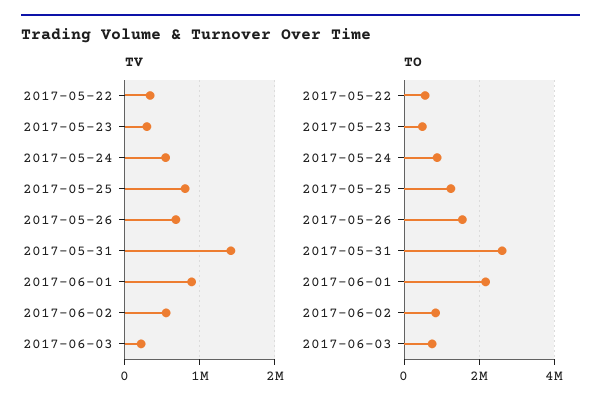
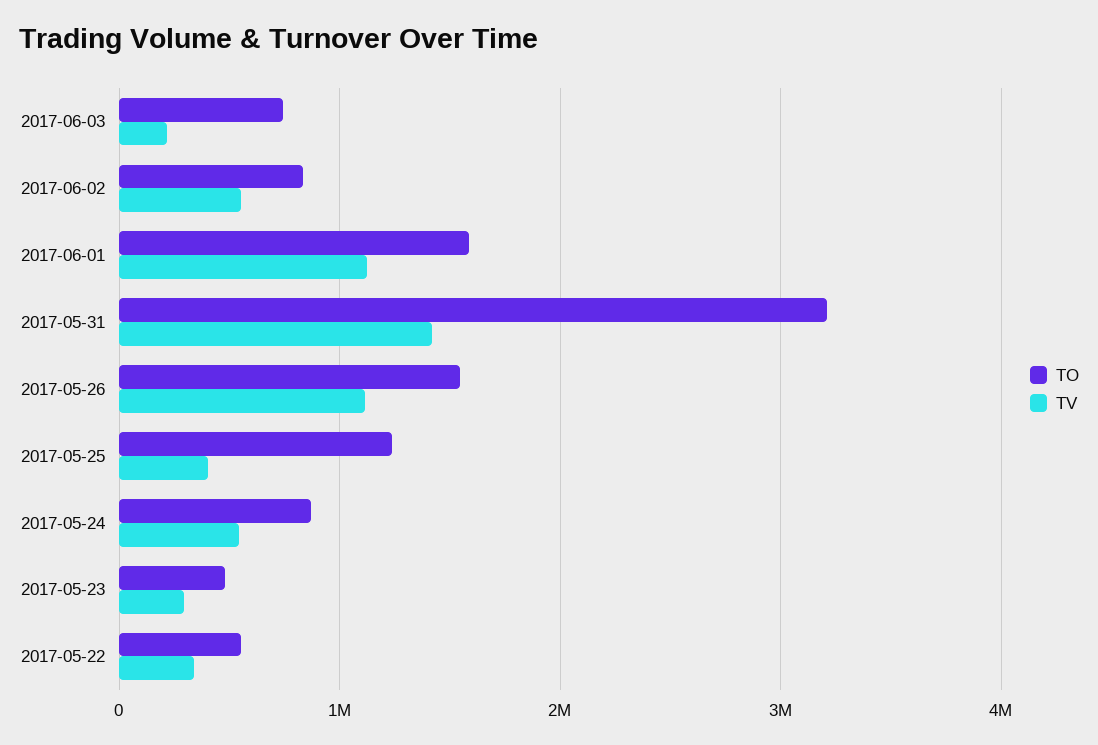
  {
    "TV": {
      "2017-05-22": 300000,
      "2017-05-23": 300000,
      "2017-05-24": 500000,
-     "2017-05-25": 800000,
+     "2017-05-25": 400000,
-     "2017-05-26": 700000,
+     "2017-05-26": 1100000,
      "2017-05-31": 1400000,
-     "2017-06-01": 900000,
+     "2017-06-01": 1100000,
      "2017-06-02": 600000,
      "2017-06-03": 200000
    },
    "TO": {
      "2017-05-22": 600000,
      "2017-05-23": 500000,
      "2017-05-24": 900000,
      "2017-05-25": 1200000,
      "2017-05-26": 1500000,
-     "2017-05-31": 2600000,
+     "2017-05-31": 3200000,
-     "2017-06-01": 2200000,
+     "2017-06-01": 1600000,
      "2017-06-02": 800000,
      "2017-06-03": 700000
    }
  }

